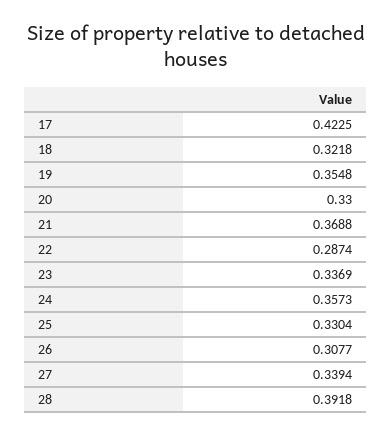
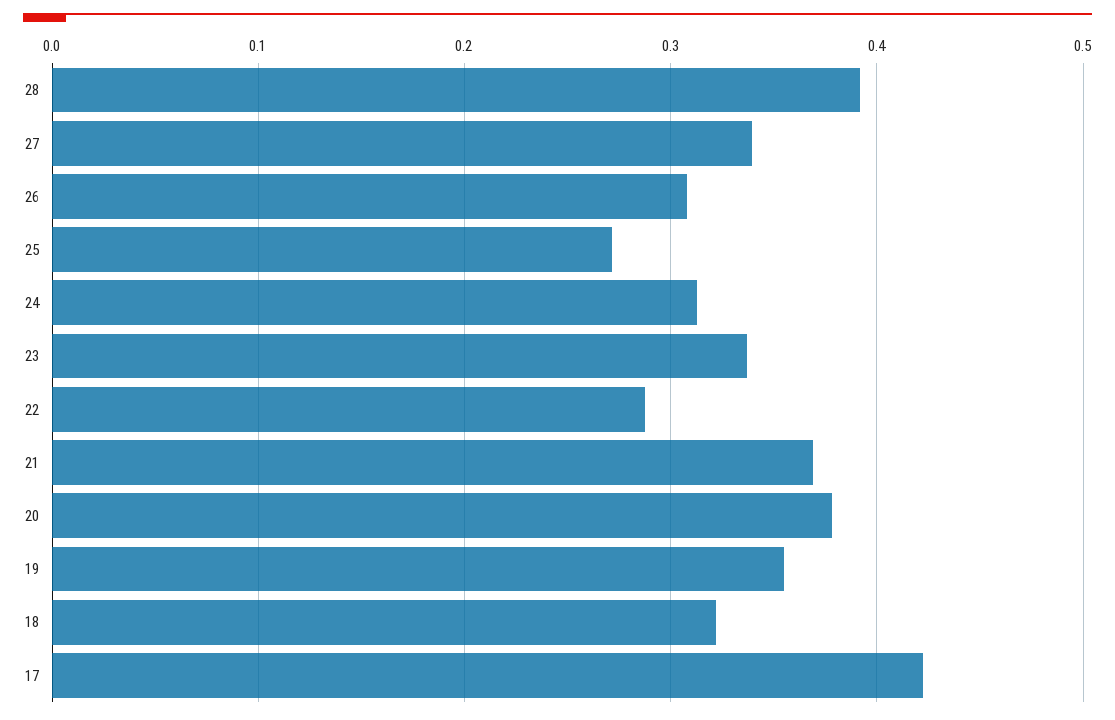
  {
    "17": 0.4225,
    "18": 0.3218,
    "19": 0.3548,
-   "20": 0.33,
+   "20": 0.38,
    "21": 0.3688,
    "22": 0.2874,
    "23": 0.3369,
-   "24": 0.3573,
+   "24": 0.31,
-   "25": 0.3304,
+   "25": 0.27,
    "26": 0.3077,
    "27": 0.3394,
    "28": 0.3918
  }

